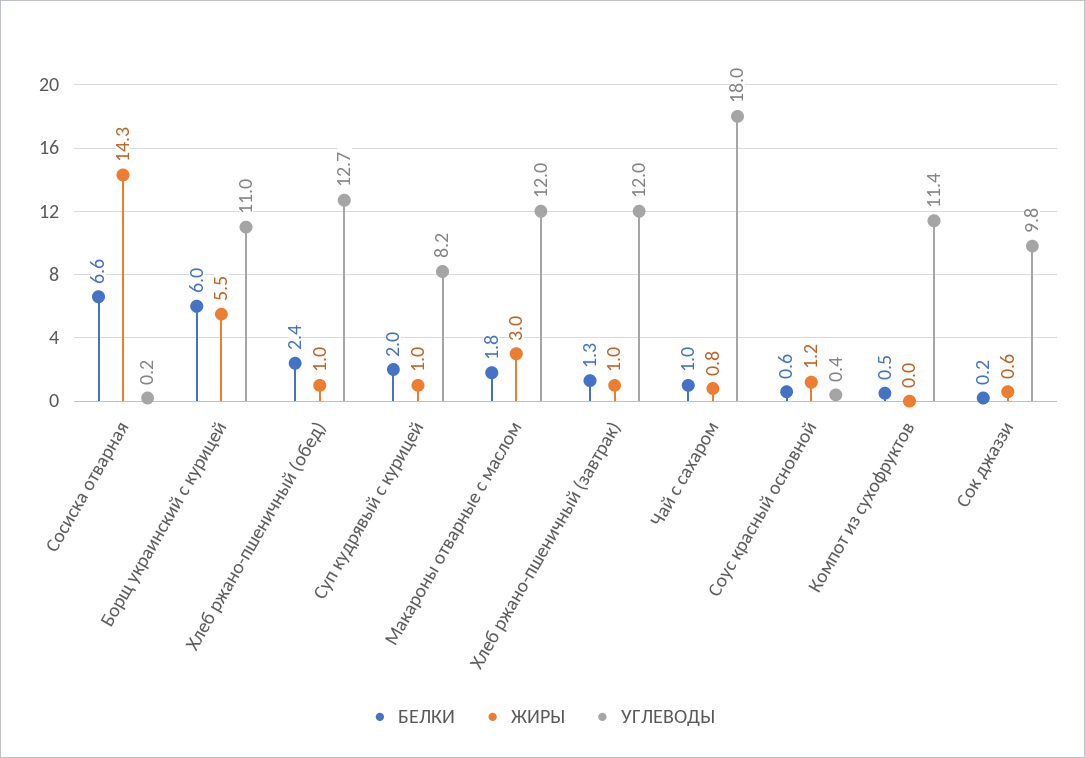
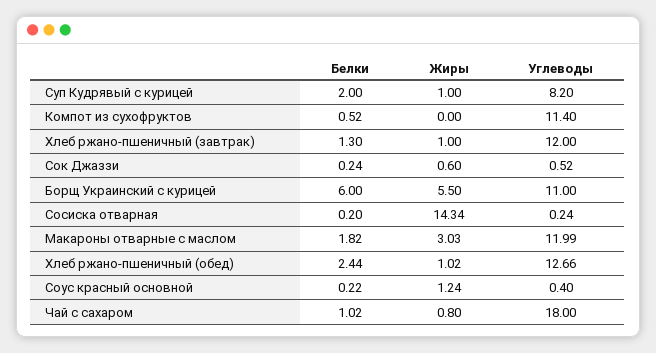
  {
    "БЕЛКИ": {
-     "Сосиска отварная": 6.6,
+     "Сосиска отварная": 0.2,
      "Борщ украинский с курицей": 6,
      "Хлеб ржано-пшеничный (обед)": 2.44,
      "Суп кудрявый с курицей": 2,
      "Макароны отварные с маслом": 1.82,
      "Хлеб ржано-пшеничный (завтрак)": 1.3,
      "Чай с сахаром": 1.02,
-     "Соус красный основной": 0.6,
+     "Соус красный основной": 0.22,
      "Компот из сухофруктов": 0.52,
      "Сок джаззи": 0.24
    },
    "ЖИРЫ": {
      "Сосиска отварная": 14.34,
      "Борщ украинский с курицей": 5.5,
      "Хлеб ржано-пшеничный (обед)": 1.02,
      "Суп кудрявый с курицей": 1,
      "Макароны отварные с маслом": 3.03,
      "Хлеб ржано-пшеничный (завтрак)": 1,
      "Чай с сахаром": 0.8,
      "Соус красный основной": 1.24,
      "Компот из сухофруктов": 0,
      "Сок джаззи": 0.6
    },
    "УГЛЕВОДЫ": {
      "Сосиска отварная": 0.24,
      "Борщ украинский с курицей": 11,
      "Хлеб ржано-пшеничный (обед)": 12.66,
      "Суп кудрявый с курицей": 8.2,
      "Макароны отварные с маслом": 11.99,
      "Хлеб ржано-пшеничный (завтрак)": 12,
      "Чай с сахаром": 18,
      "Соус красный основной": 0.4,
      "Компот из сухофруктов": 11.4,
-     "Сок джаззи": 9.8
+     "Сок джаззи": 0.52
    }
  }

